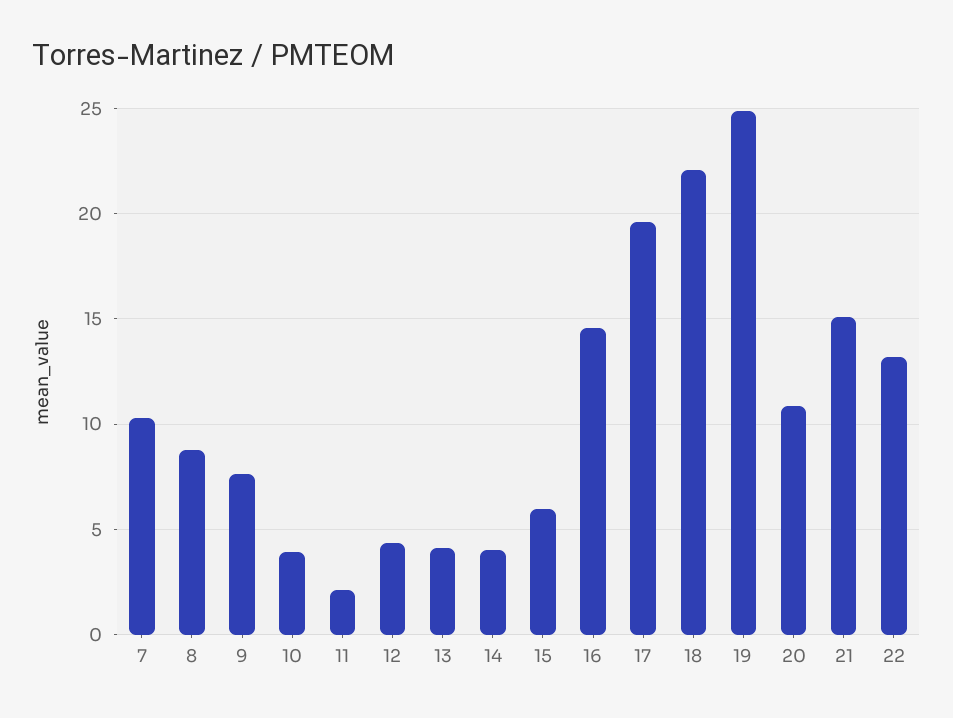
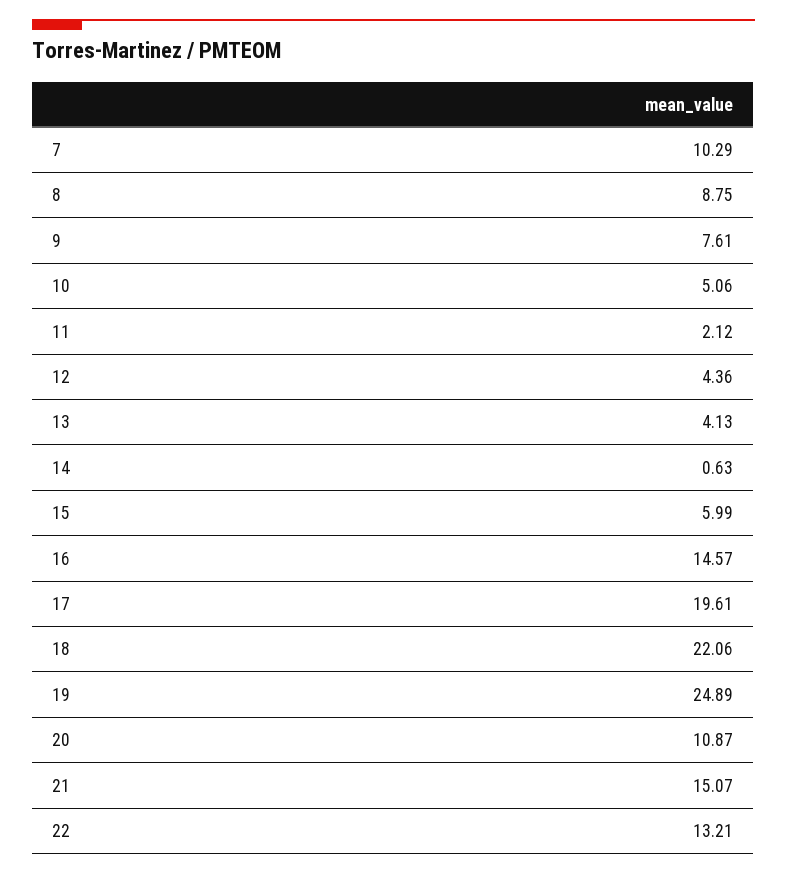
  {
    "7": 10.29,
    "8": 8.75,
    "9": 7.61,
-   "10": 4,
+   "10": 5.06,
    "11": 2.12,
    "12": 4.36,
    "13": 4.13,
-   "14": 4,
+   "14": 0.63,
    "15": 5.99,
    "16": 14.57,
    "17": 19.61,
    "18": 22.06,
    "19": 24.89,
    "20": 10.87,
    "21": 15.07,
    "22": 13.21
  }

